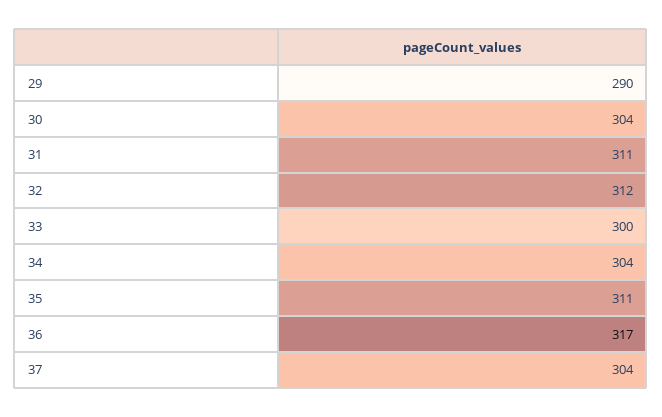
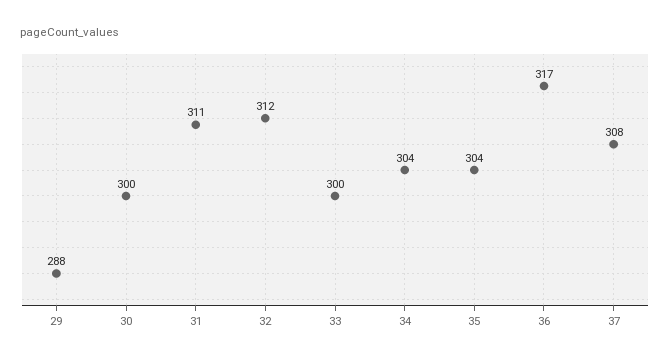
  {
-   "29": 290,
+   "29": 288,
-   "30": 304,
+   "30": 300,
    "31": 311,
    "32": 312,
    "33": 300,
    "34": 304,
-   "35": 311,
+   "35": 304,
    "36": 317,
-   "37": 304
+   "37": 308
  }

